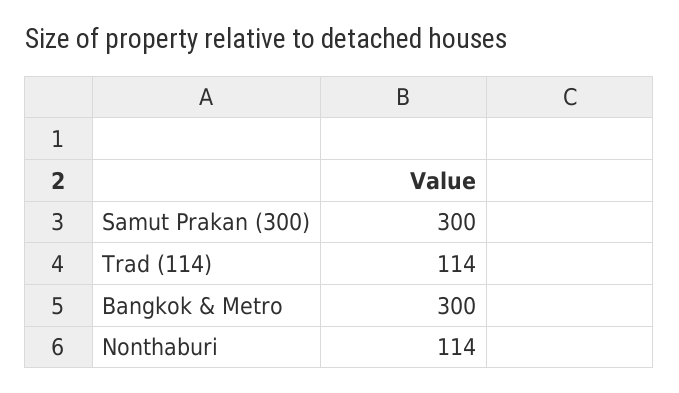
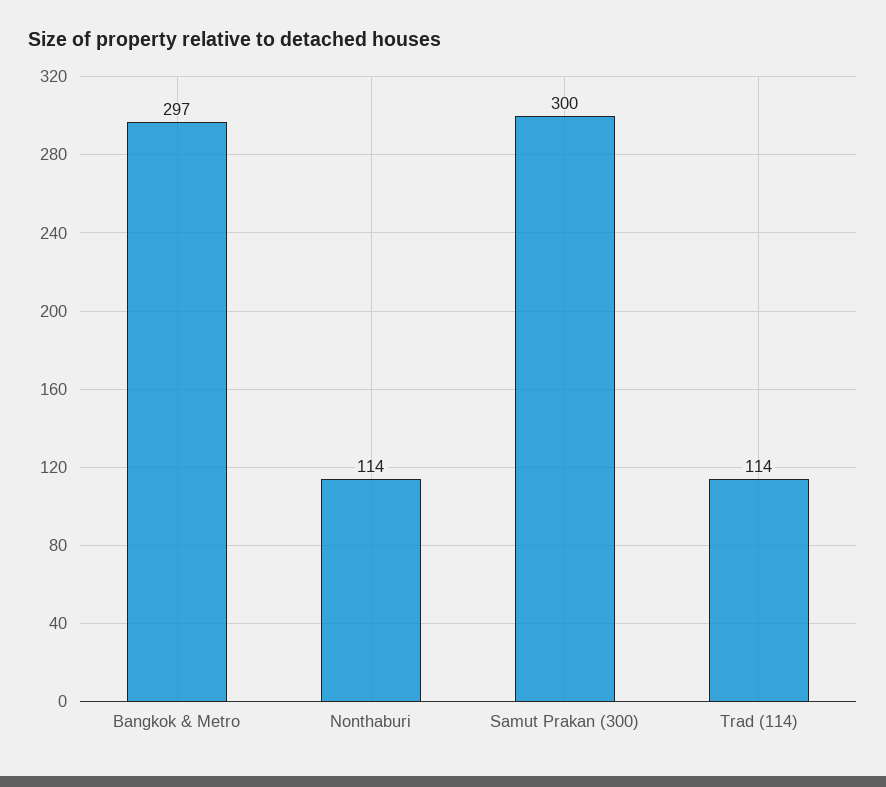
  {
    "Samut Prakan (300)": 300,
    "Trad (114)": 114,
-   "Bangkok & Metro": 300,
+   "Bangkok & Metro": 297,
    "Nonthaburi": 114
  }

